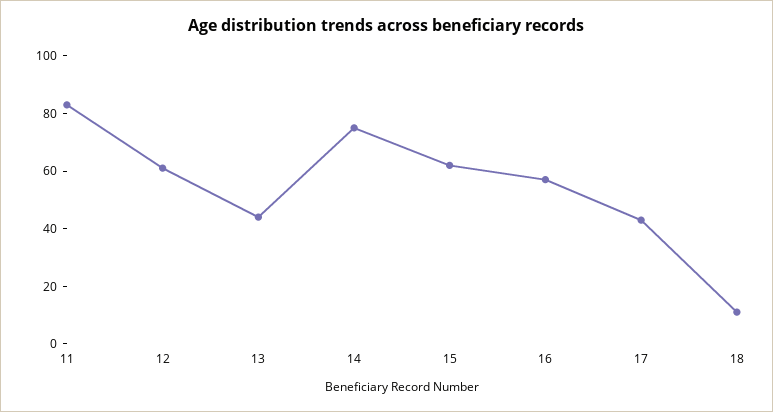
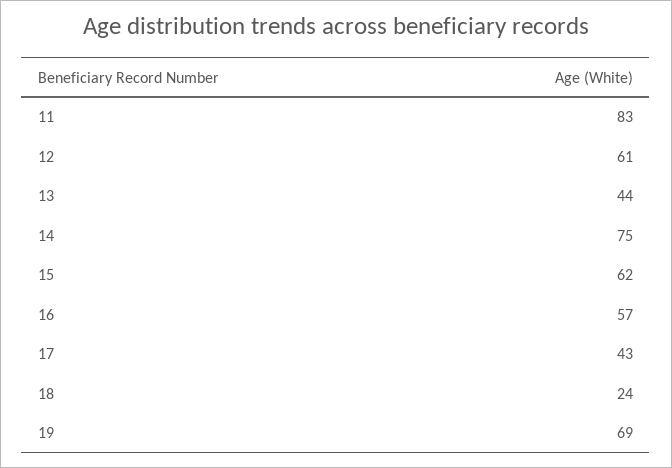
  {
    "11": 83,
    "12": 61,
    "13": 44,
    "14": 75,
    "15": 62,
    "16": 57,
    "17": 43,
-   "18": 10
+   "18": 24,
+   "19": 69
  }

